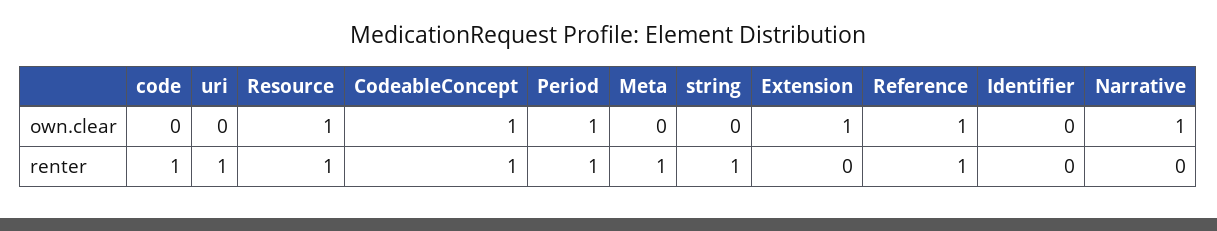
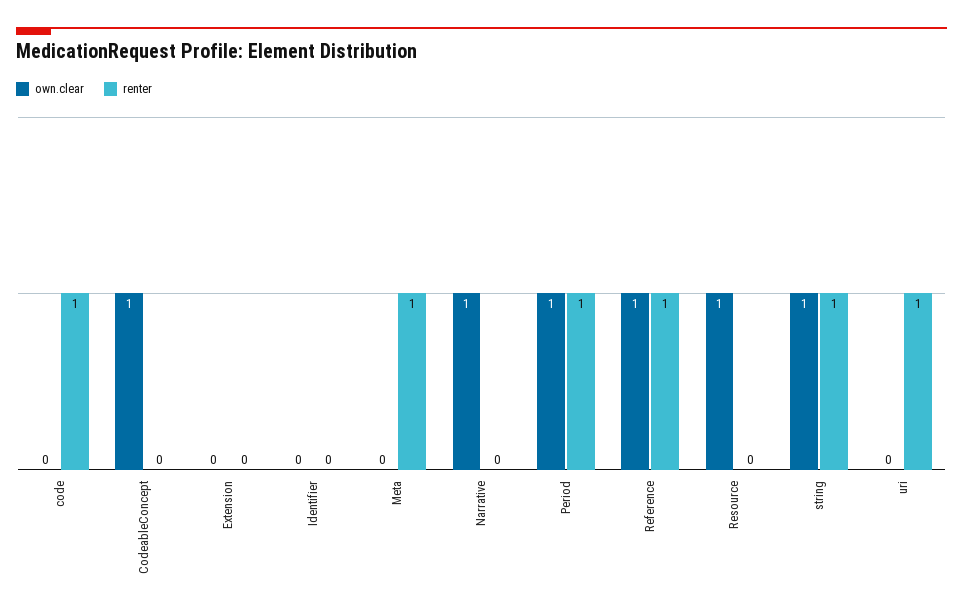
  {
    "own.clear": {
      "code": 0,
      "uri": 0,
      "Resource": 1,
      "CodeableConcept": 1,
      "Period": 1,
      "Meta": 0,
-     "string": 0,
+     "string": 1,
-     "Extension": 1,
+     "Extension": 0,
      "Reference": 1,
      "Identifier": 0,
      "Narrative": 1
    },
    "renter": {
      "code": 1,
      "uri": 1,
-     "Resource": 1,
+     "Resource": 0,
-     "CodeableConcept": 1,
+     "CodeableConcept": 0,
      "Period": 1,
      "Meta": 1,
      "string": 1,
      "Extension": 0,
      "Reference": 1,
      "Identifier": 0,
      "Narrative": 0
    }
  }

